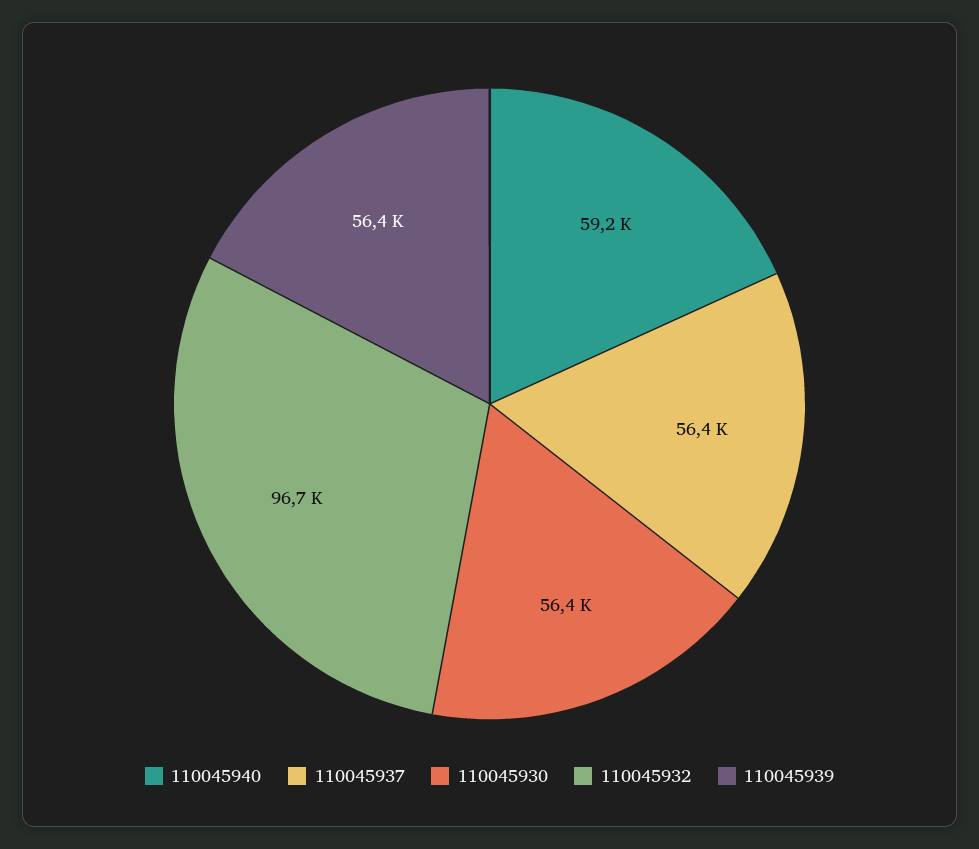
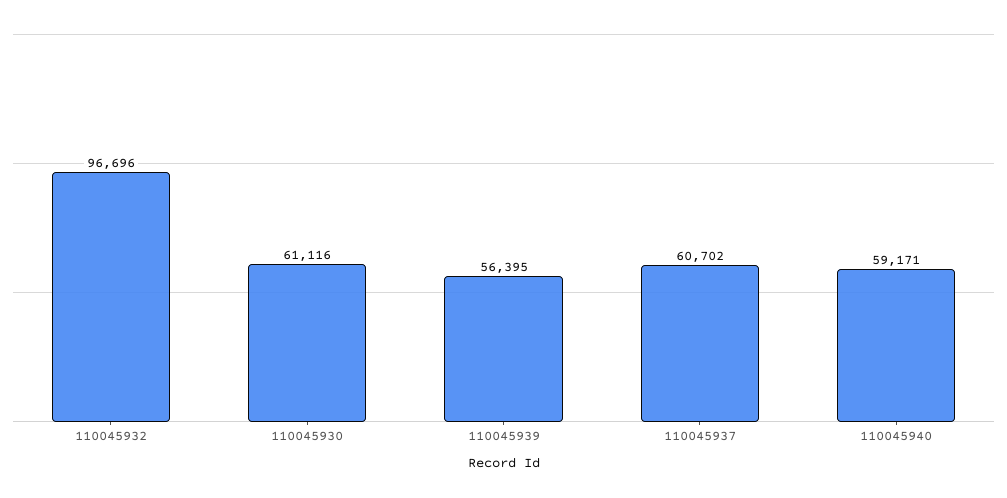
  {
    "110045940": 59171,
-   "110045937": 56400,
+   "110045937": 60702,
-   "110045930": 56400,
+   "110045930": 61116,
    "110045932": 96696,
    "110045939": 56395
  }

